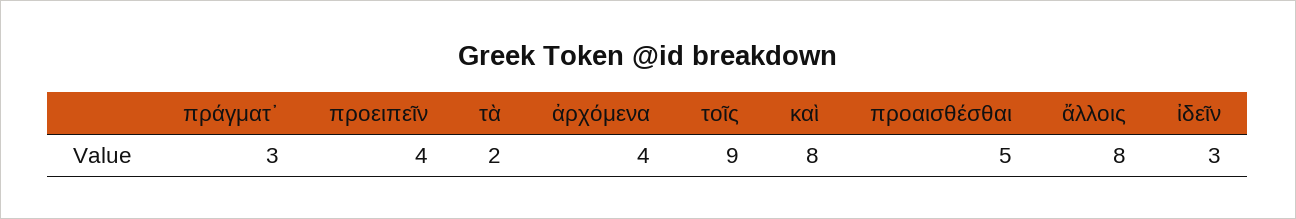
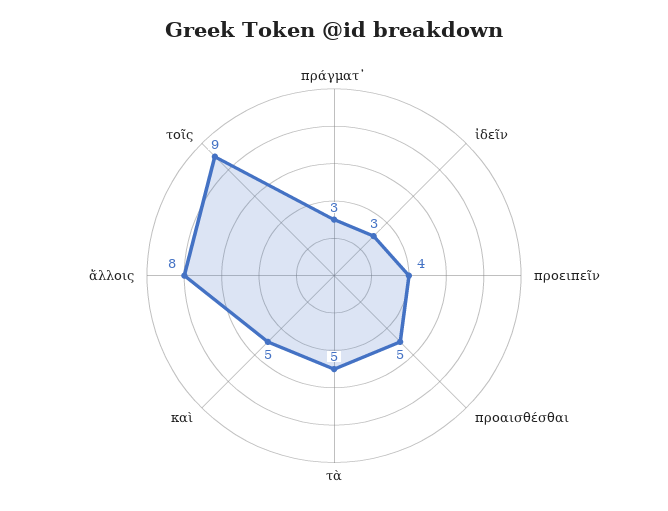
  {
    "πράγματ᾽": 3,
    "προειπεῖν": 4,
-   "τὰ": 2,
+   "τὰ": 5,
-   "ἀρχόμενα": 4,
    "τοῖς": 9,
-   "καὶ": 8,
+   "καὶ": 5,
    "προαισθέσθαι": 5,
    "ἄλλοις": 8,
    "ἰδεῖν": 3
  }

